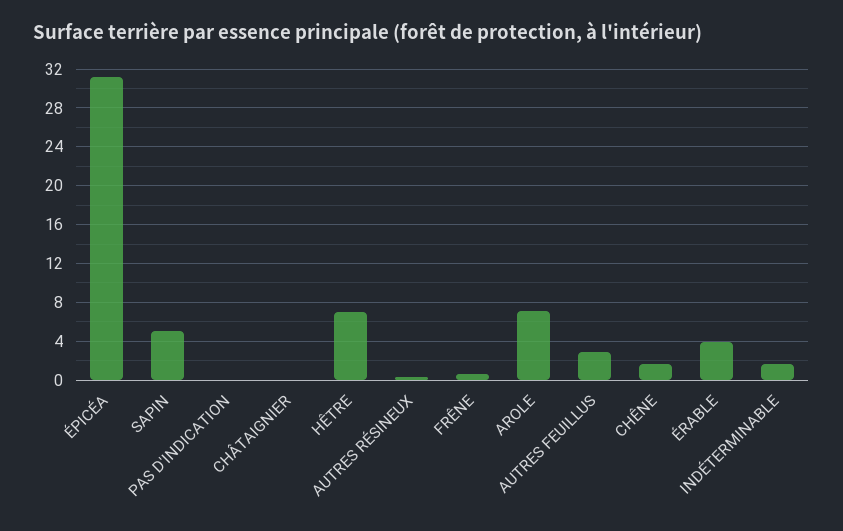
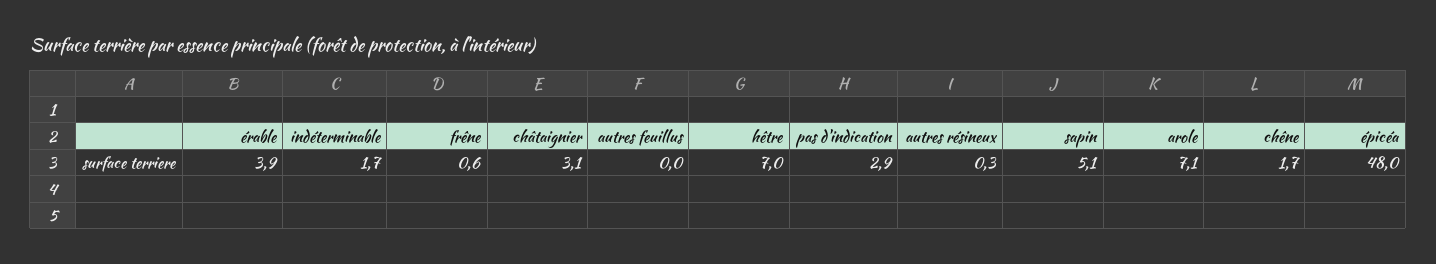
  {
-   "ÉPICÉA": 31,
+   "ÉPICÉA": 48,
    "SAPIN": 5.1,
-   "PAS D'INDICATION": 0,
+   "PAS D'INDICATION": 2.9,
-   "CHÂTAIGNIER": 0,
+   "CHÂTAIGNIER": 3.1,
    "HÊTRE": 7,
    "AUTRES RÉSINEUX": 0.3,
    "FRÊNE": 0.6,
    "AROLE": 7.1,
-   "AUTRES FEUILLUS": 3,
+   "AUTRES FEUILLUS": 0,
    "CHÊNE": 1.7,
    "ÉRABLE": 3.9,
    "INDÉTERMINABLE": 1.7
  }

